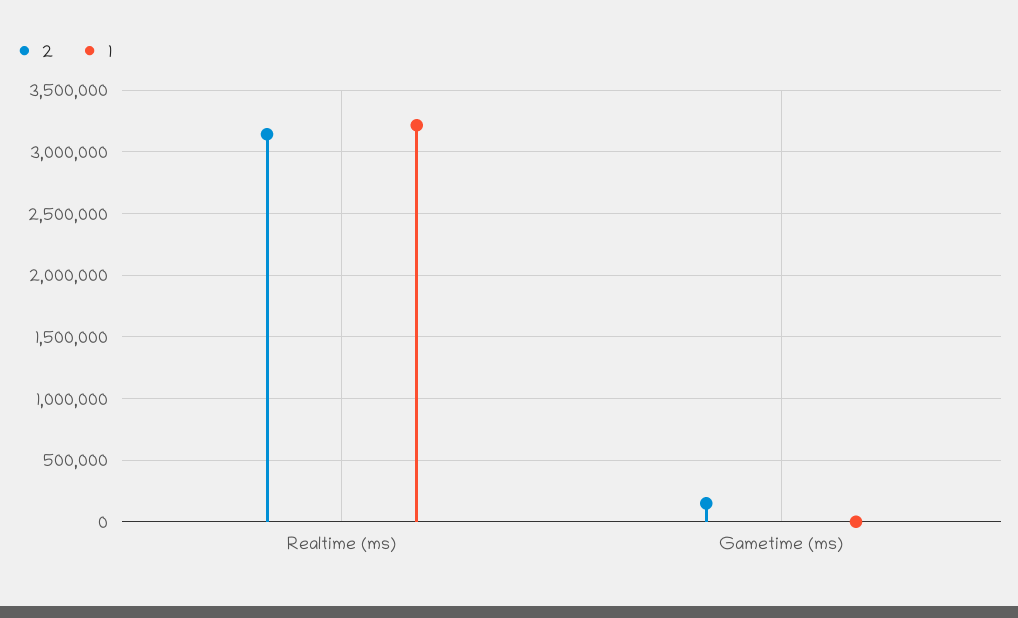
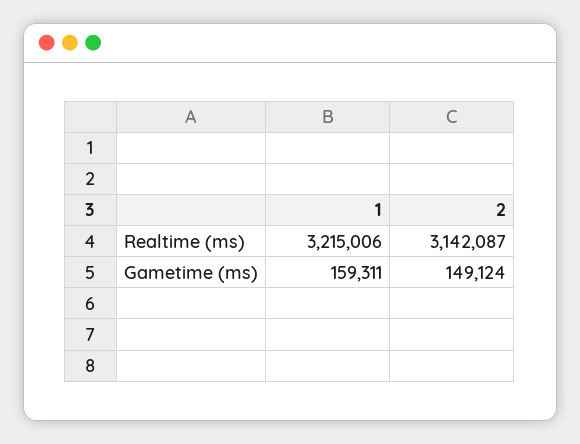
  {
    "2": {
      "Realtime (ms)": 3142087,
      "Gametime (ms)": 149124
    },
    "1": {
      "Realtime (ms)": 3215006,
-     "Gametime (ms)": 0
+     "Gametime (ms)": 159311
    }
  }

